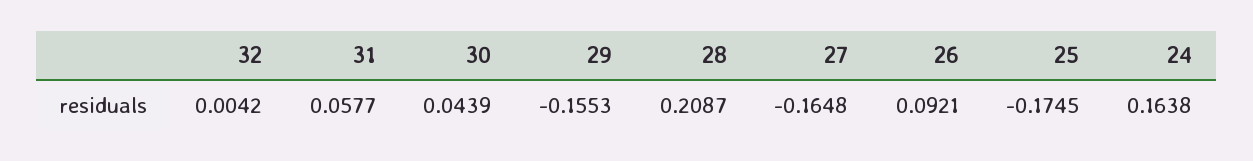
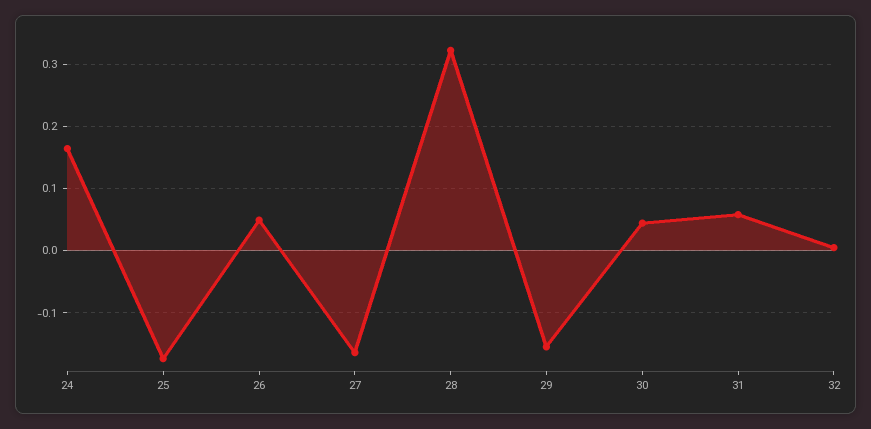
  {
    "32": 0.0042,
    "31": 0.0577,
    "30": 0.0439,
    "29": -0.1553,
-   "28": 0.2087,
+   "28": 0.32,
    "27": -0.1648,
-   "26": 0.0921,
+   "26": 0.05,
    "25": -0.1745,
    "24": 0.1638
  }

